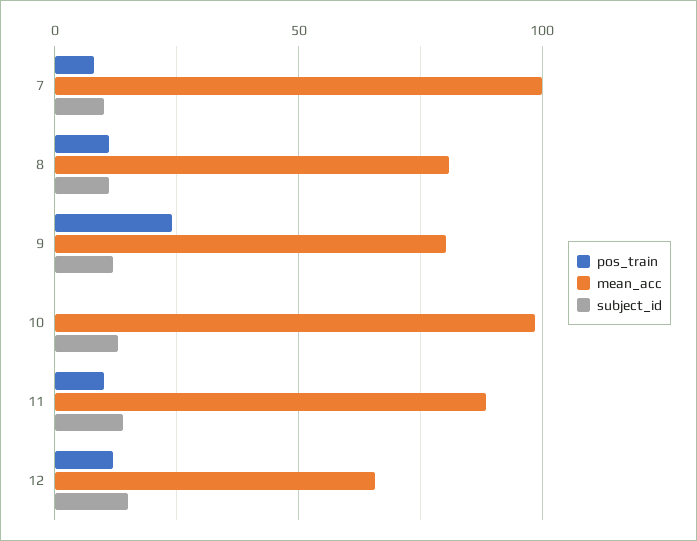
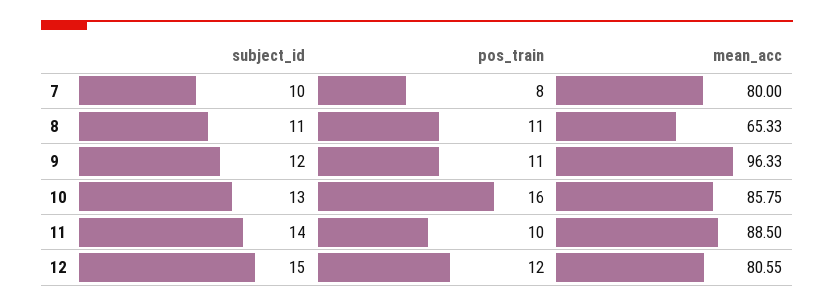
  {
    "pos_train": {
      "7": 8,
      "8": 11,
-     "9": 25,
+     "9": 11,
-     "10": 0,
+     "10": 16,
      "11": 10,
      "12": 12
    },
    "mean_acc": {
-     "7": 100,
+     "7": 80,
-     "8": 80,
+     "8": 65.33,
-     "9": 80,
+     "9": 96.33,
-     "10": 100,
+     "10": 85.75,
      "11": 88.5,
-     "12": 65
+     "12": 80.55
    },
    "subject_id": {
      "7": 10,
      "8": 11,
      "9": 12,
      "10": 13,
      "11": 14,
      "12": 15
    }
  }

